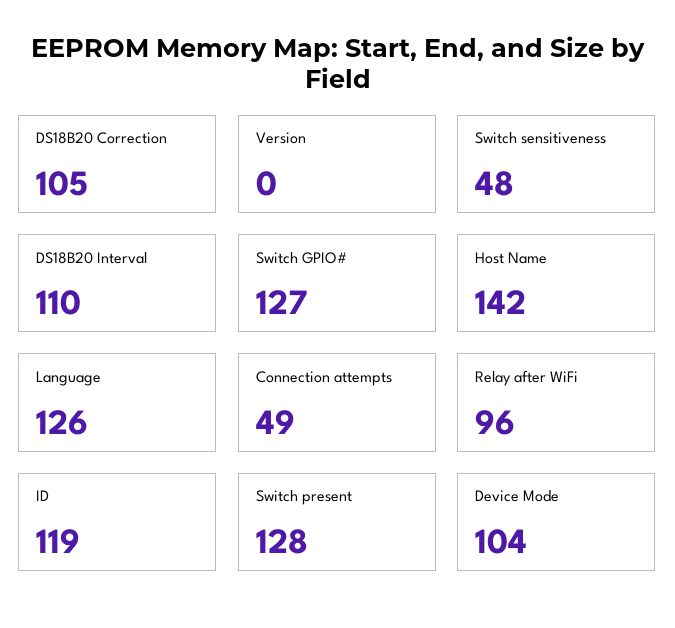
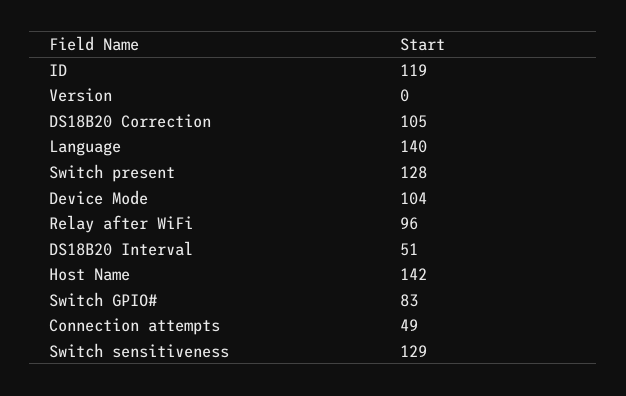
  {
    "DS18B20 Correction": 105,
    "Version": 0,
-   "Switch sensitiveness": 48,
+   "Switch sensitiveness": 129,
-   "DS18B20 Interval": 110,
+   "DS18B20 Interval": 51,
-   "Switch GPIO#": 127,
+   "Switch GPIO#": 83,
    "Host Name": 142,
-   "Language": 126,
+   "Language": 140,
    "Connection attempts": 49,
    "Relay after WiFi": 96,
    "ID": 119,
    "Switch present": 128,
    "Device Mode": 104
  }

